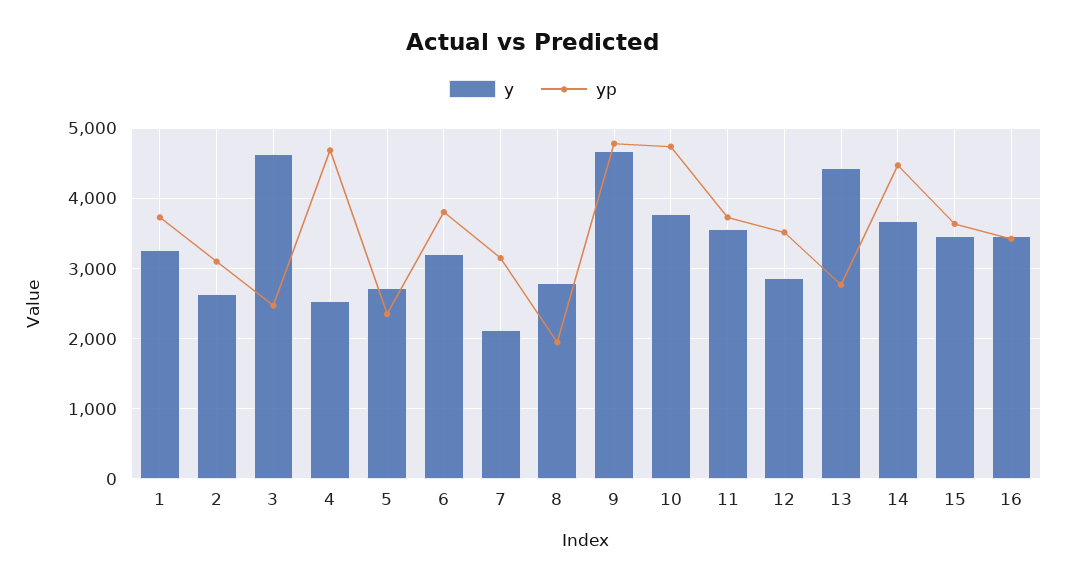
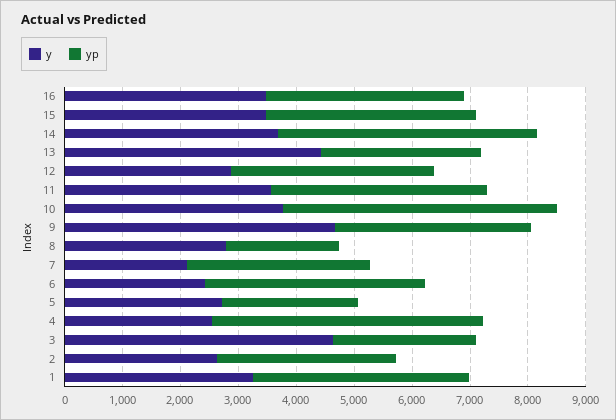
  {
    "y": {
      "1": 3300,
      "2": 2600,
      "3": 4600,
      "4": 2500,
      "5": 2700,
-     "6": 3200,
+     "6": 2400,
      "7": 2100,
      "8": 2800,
      "9": 4700,
      "10": 3800,
      "11": 3600,
      "12": 2900,
      "13": 4400,
      "14": 3700,
      "15": 3500,
      "16": 3500
    },
    "yp": {
      "1": 3700,
      "2": 3100,
      "3": 2500,
      "4": 4700,
      "5": 2300,
      "6": 3800,
      "7": 3100,
      "8": 1900,
-     "9": 4800,
+     "9": 3400,
      "10": 4700,
      "11": 3700,
      "12": 3500,
      "13": 2800,
      "14": 4500,
      "15": 3600,
      "16": 3400
    }
  }

